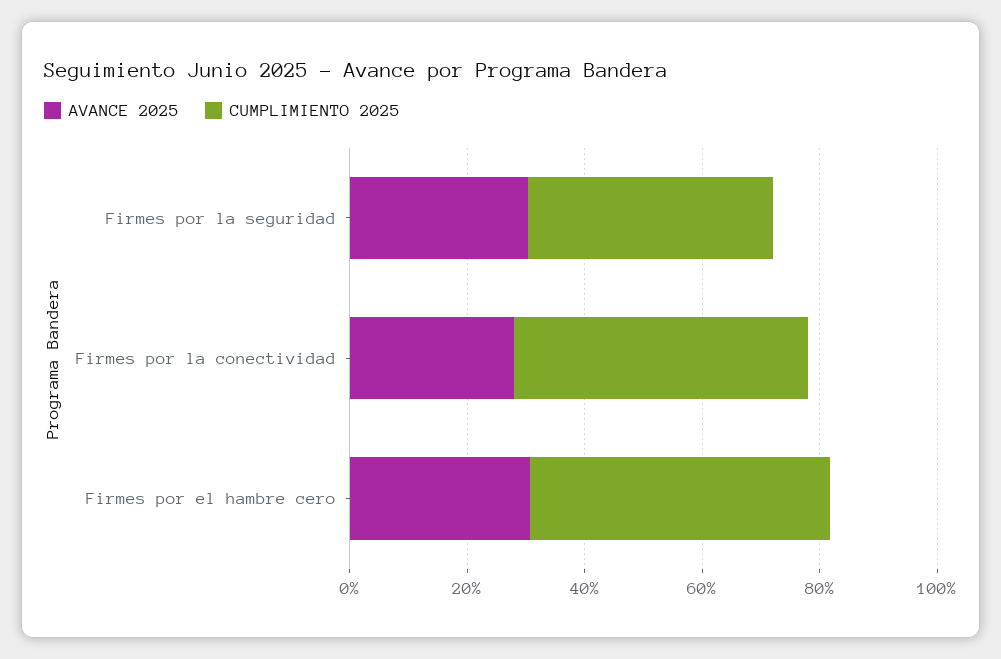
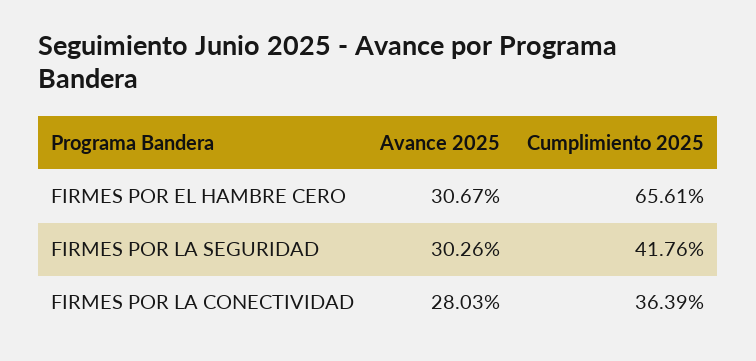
  {
    "AVANCE 2025": {
      "Firmes por la seguridad": 30.26,
      "Firmes por la conectividad": 28.03,
      "Firmes por el hambre cero": 30.67
    },
    "CUMPLIMIENTO 2025": {
      "Firmes por la seguridad": 41.76,
-     "Firmes por la conectividad": 50,
+     "Firmes por la conectividad": 36.39,
-     "Firmes por el hambre cero": 50
+     "Firmes por el hambre cero": 65.61
    }
  }

